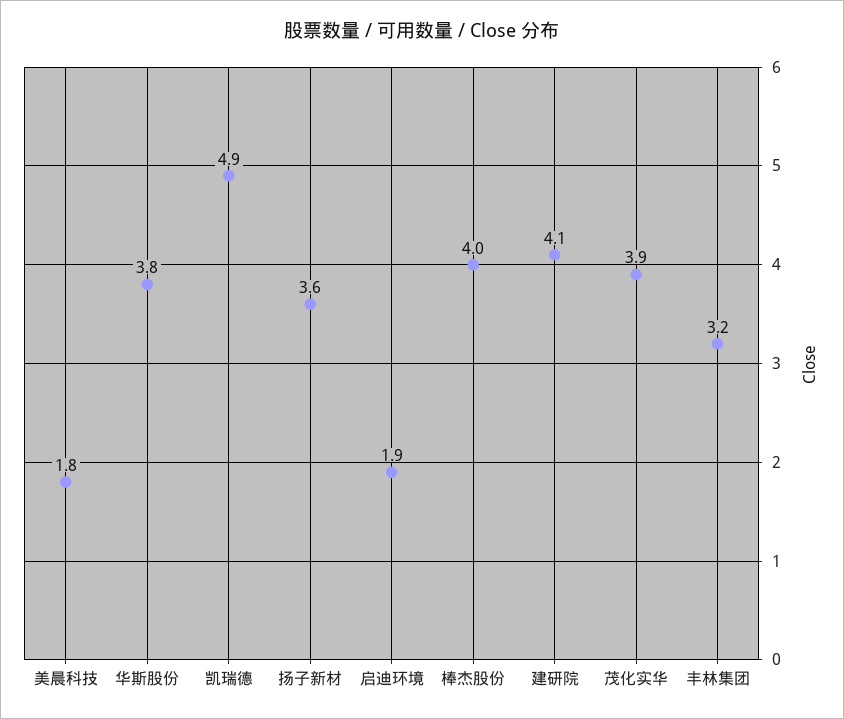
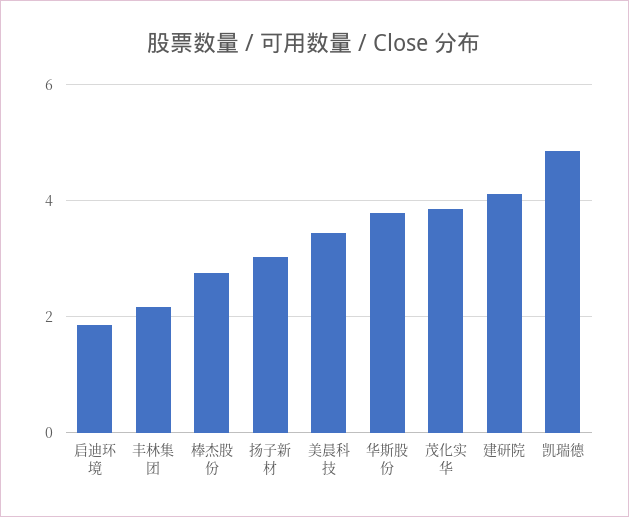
  {
-   "美晨科技": 1.8,
+   "美晨科技": 3.4,
    "华斯股份": 3.8,
    "凯瑞德": 4.9,
-   "扬子新材": 3.6,
+   "扬子新材": 3,
    "启迪环境": 1.9,
-   "棒杰股份": 4,
+   "棒杰股份": 2.8,
    "建研院": 4.1,
    "茂化实华": 3.9,
-   "丰林集团": 3.2
+   "丰林集团": 2.2
  }

